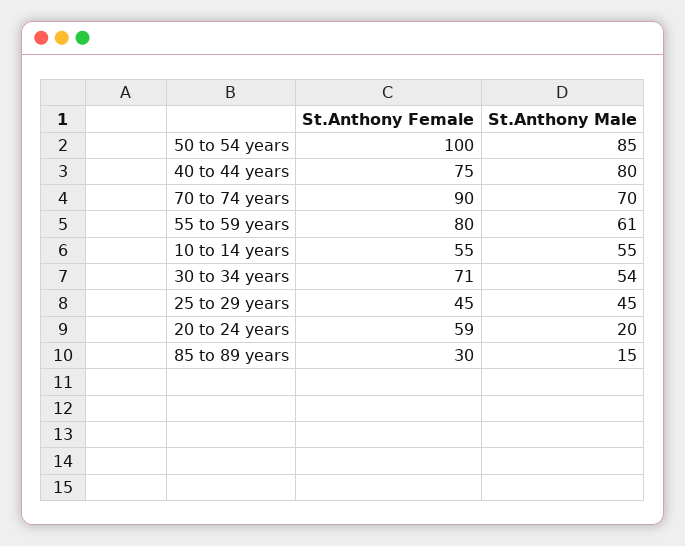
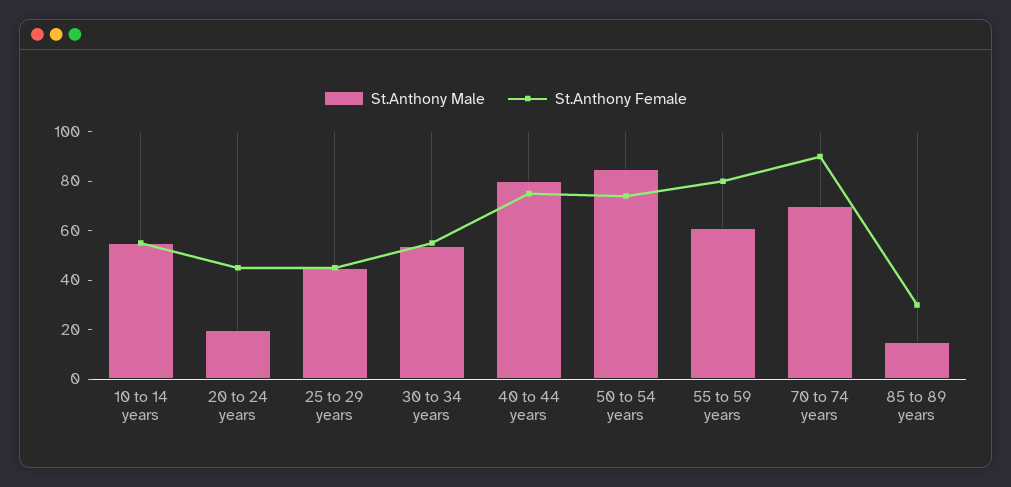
  {
    "St.Anthony Female": {
-     "50 to 54 years": 100,
+     "50 to 54 years": 75,
      "40 to 44 years": 75,
      "70 to 74 years": 90,
      "55 to 59 years": 80,
      "10 to 14 years": 55,
-     "30 to 34 years": 71,
+     "30 to 34 years": 55,
      "25 to 29 years": 45,
-     "20 to 24 years": 59,
+     "20 to 24 years": 45,
      "85 to 89 years": 30
    },
    "St.Anthony Male": {
      "50 to 54 years": 85,
      "40 to 44 years": 80,
      "70 to 74 years": 70,
      "55 to 59 years": 61,
      "10 to 14 years": 55,
      "30 to 34 years": 54,
      "25 to 29 years": 45,
      "20 to 24 years": 20,
      "85 to 89 years": 15
    }
  }

